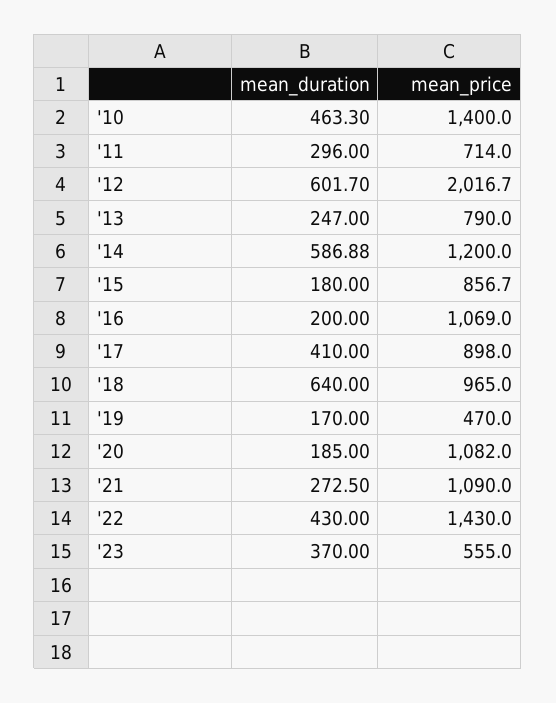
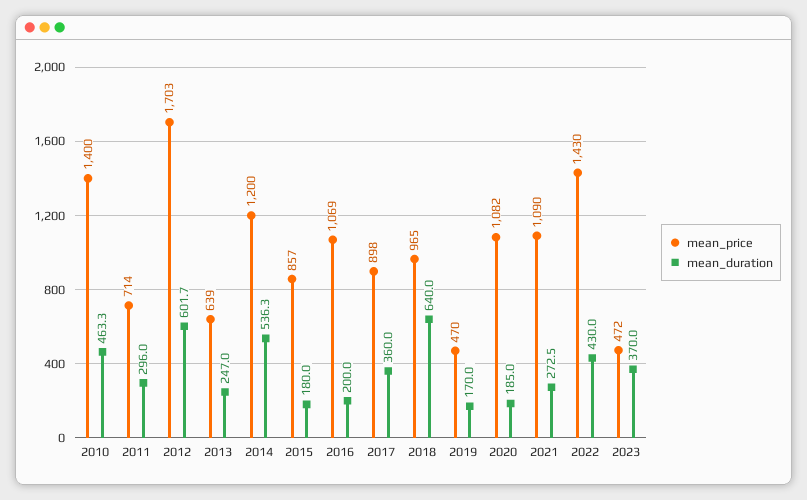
  {
    "mean_duration": {
      "'10": 463.3,
      "'11": 296,
      "'12": 601.7,
      "'13": 247,
-     "'14": 586.88,
+     "'14": 536.3,
      "'15": 180,
      "'16": 200,
-     "'17": 410,
+     "'17": 360,
      "'18": 640,
      "'19": 170,
      "'20": 185,
      "'21": 272.5,
      "'22": 430,
      "'23": 370
    },
    "mean_price": {
      "'10": 1400,
      "'11": 714,
-     "'12": 2016.7,
+     "'12": 1703,
-     "'13": 790,
+     "'13": 639,
      "'14": 1200,
      "'15": 856.7,
      "'16": 1069,
      "'17": 898,
      "'18": 965,
      "'19": 470,
      "'20": 1082,
      "'21": 1090,
      "'22": 1430,
-     "'23": 555
+     "'23": 472
    }
  }

